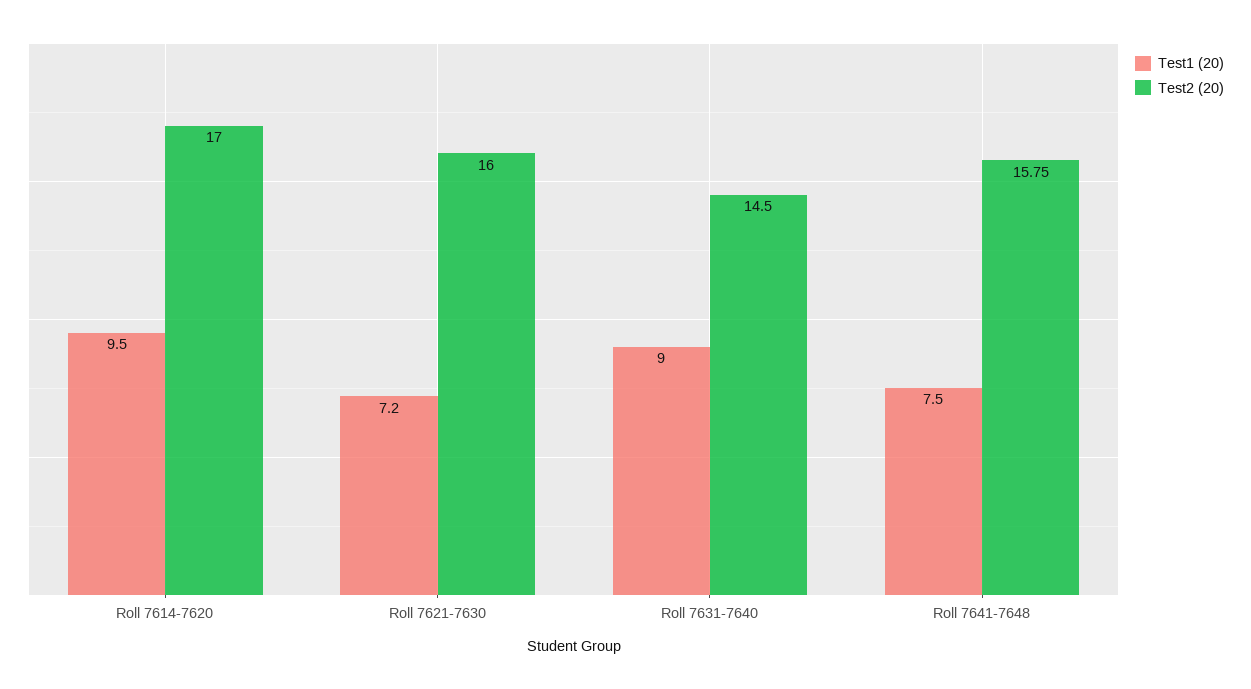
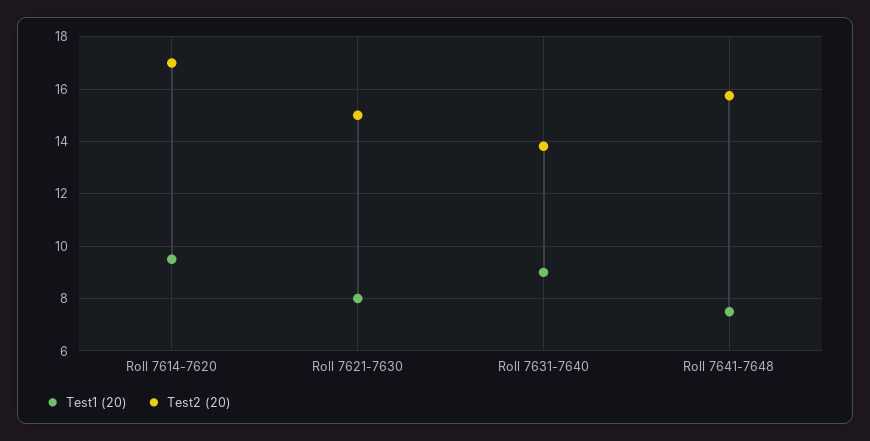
  {
    "Test1 (20)": {
      "Roll 7614-7620": 9.5,
-     "Roll 7621-7630": 7.2,
+     "Roll 7621-7630": 8,
      "Roll 7631-7640": 9,
      "Roll 7641-7648": 7.5
    },
    "Test2 (20)": {
      "Roll 7614-7620": 17,
-     "Roll 7621-7630": 16,
+     "Roll 7621-7630": 15,
-     "Roll 7631-7640": 14.5,
+     "Roll 7631-7640": 13.75,
      "Roll 7641-7648": 15.75
    }
  }

